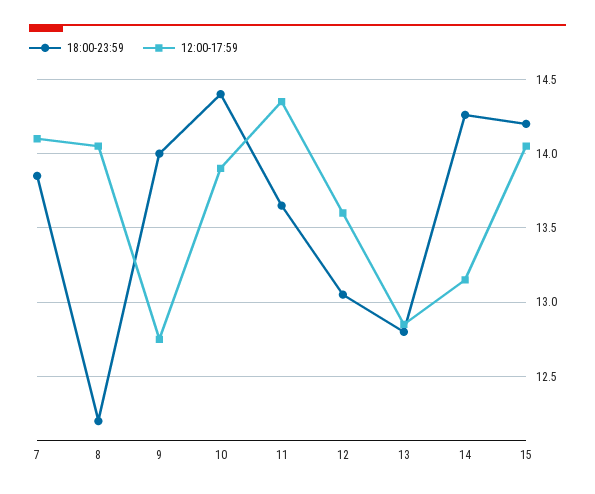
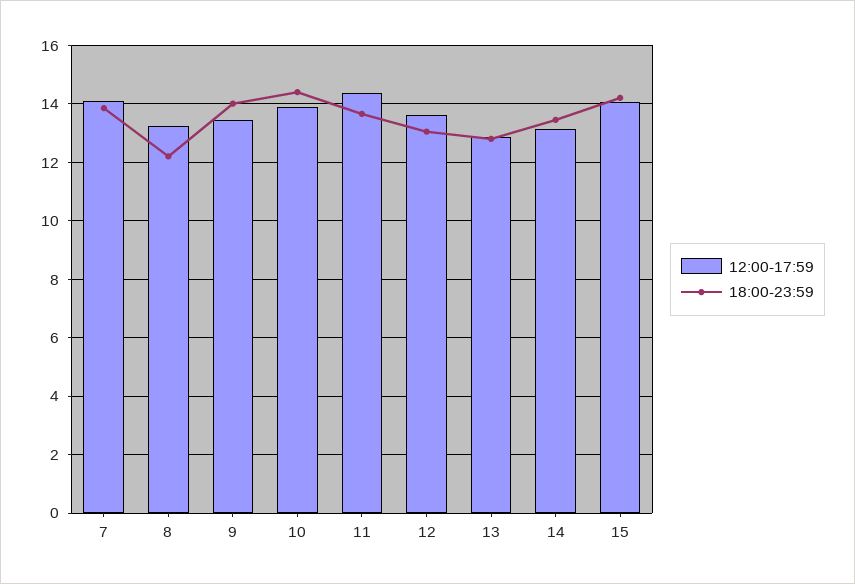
  {
    "18:00-23:59": {
      "7": 13.85,
      "8": 12.2,
      "9": 14,
      "10": 14.4,
      "11": 13.65,
      "12": 13.05,
      "13": 12.8,
-     "14": 14.25,
+     "14": 13.5,
      "15": 14.2
    },
    "12:00-17:59": {
      "7": 14.1,
-     "8": 14.05,
+     "8": 13.25,
-     "9": 12.75,
+     "9": 13.5,
      "10": 13.9,
      "11": 14.35,
      "12": 13.6,
      "13": 12.85,
      "14": 13.15,
      "15": 14.05
    }
  }

